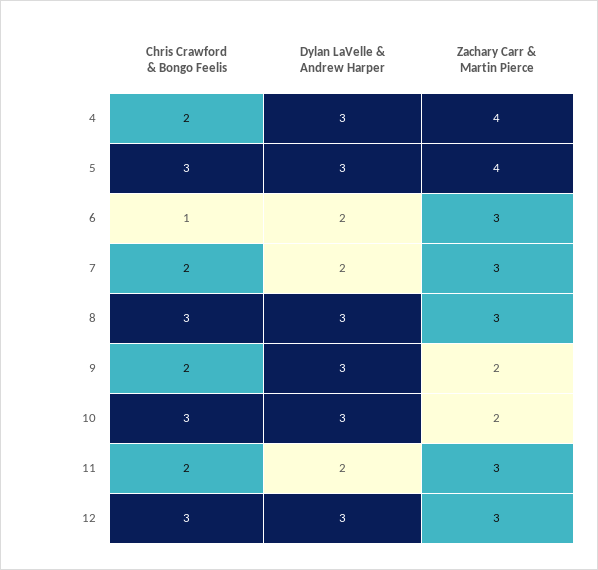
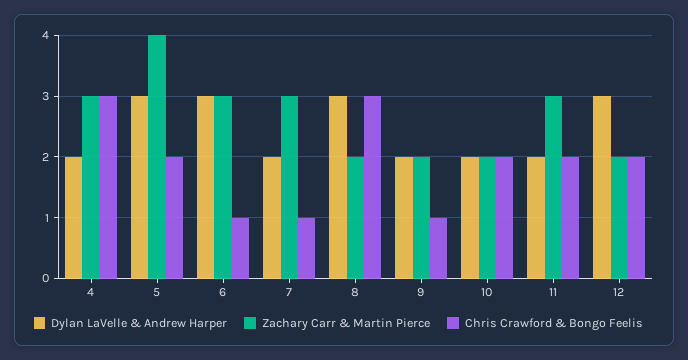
  {
    "Chris Crawford & Bongo Feelis": {
-     "4": 2,
+     "4": 3,
-     "5": 3,
+     "5": 2,
      "6": 1,
-     "7": 2,
+     "7": 1,
      "8": 3,
-     "9": 2,
+     "9": 1,
-     "10": 3,
+     "10": 2,
      "11": 2,
-     "12": 3
+     "12": 2
    },
    "Dylan LaVelle & Andrew Harper": {
-     "4": 3,
+     "4": 2,
      "5": 3,
-     "6": 2,
+     "6": 3,
      "7": 2,
      "8": 3,
-     "9": 3,
+     "9": 2,
-     "10": 3,
+     "10": 2,
      "11": 2,
      "12": 3
    },
    "Zachary Carr & Martin Pierce": {
-     "4": 4,
+     "4": 3,
      "5": 4,
      "6": 3,
      "7": 3,
-     "8": 3,
+     "8": 2,
      "9": 2,
      "10": 2,
      "11": 3,
-     "12": 3
+     "12": 2
    }
  }

